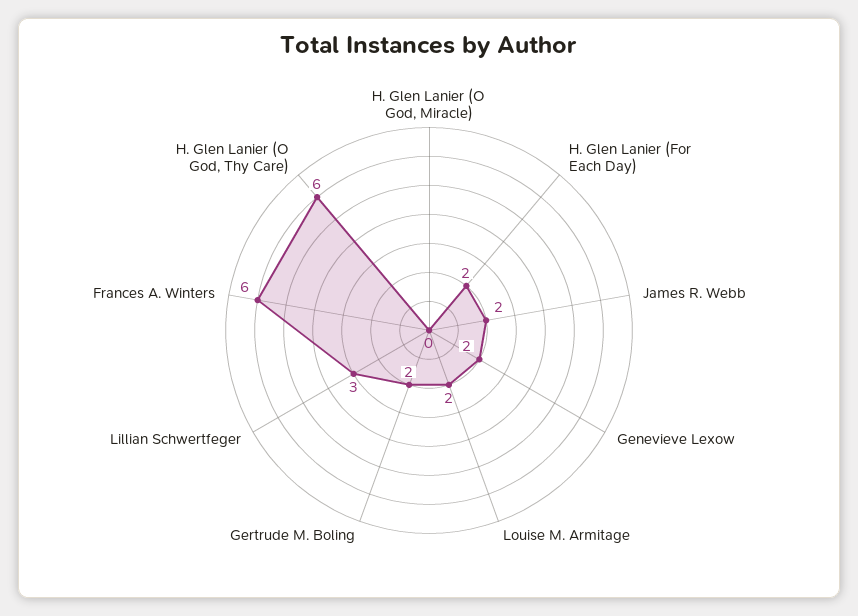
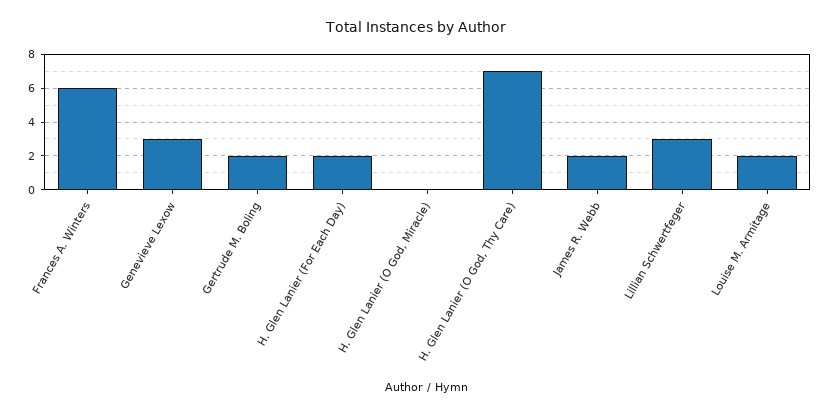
  {
    "H. Glen Lanier (O God, Miracle)": 0,
    "H. Glen Lanier (For Each Day)": 2,
    "James R. Webb": 2,
-   "Genevieve Lexow": 2,
+   "Genevieve Lexow": 3,
    "Louise M. Armitage": 2,
    "Gertrude M. Boling": 2,
    "Lillian Schwertfeger": 3,
    "Frances A. Winters": 6,
-   "H. Glen Lanier (O God, Thy Care)": 6
+   "H. Glen Lanier (O God, Thy Care)": 7
  }

